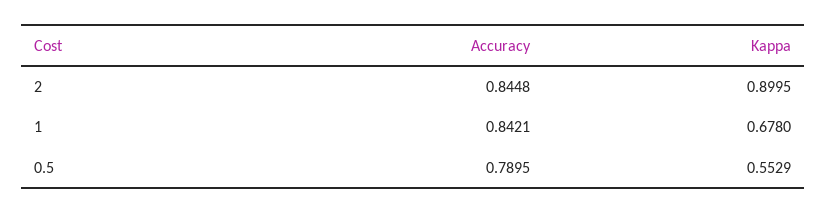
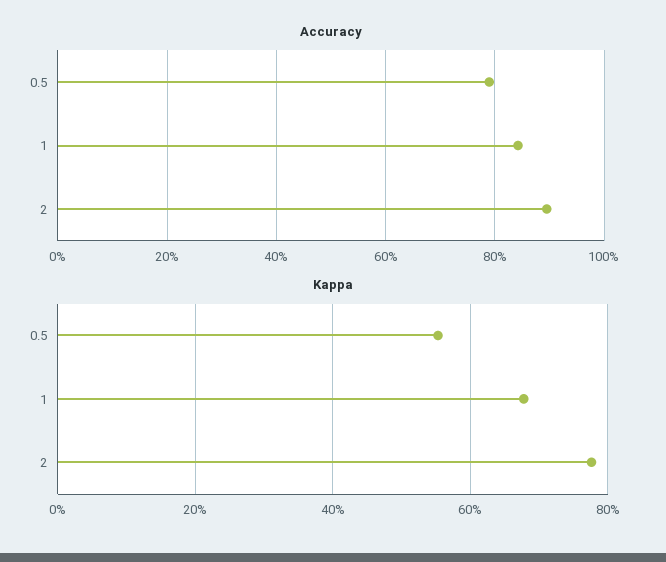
  {
    "Accuracy": {
-     "2": 0.8448,
+     "2": 0.9,
      "1": 0.8421,
      "0.5": 0.7895
    },
    "Kappa": {
-     "2": 0.8995,
+     "2": 0.78,
      "1": 0.678,
      "0.5": 0.5529
    }
  }

